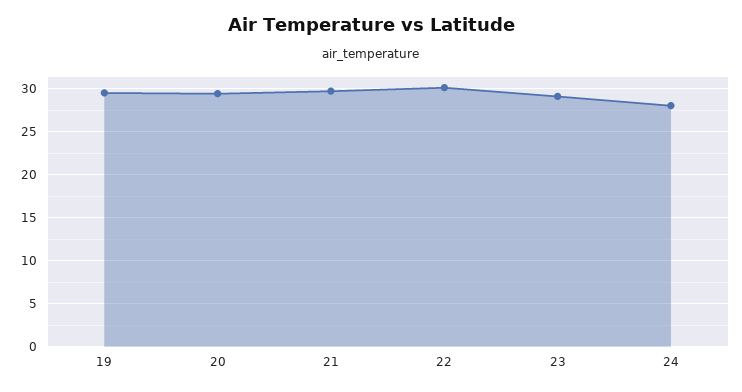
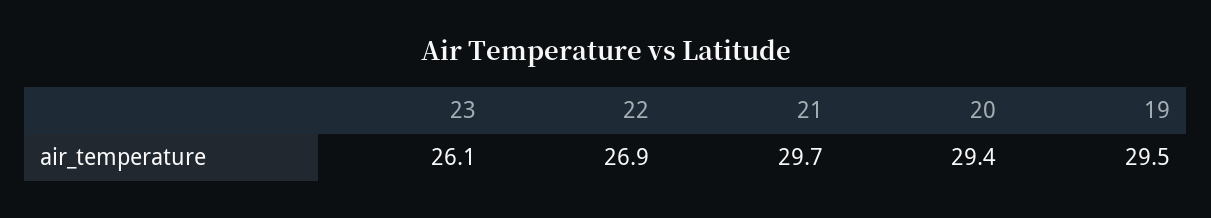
  {
    "19": 29.5,
    "20": 29.4,
    "21": 29.7,
-   "22": 30,
+   "22": 26.9,
-   "23": 29,
+   "23": 26.1
-   "24": 28
  }

